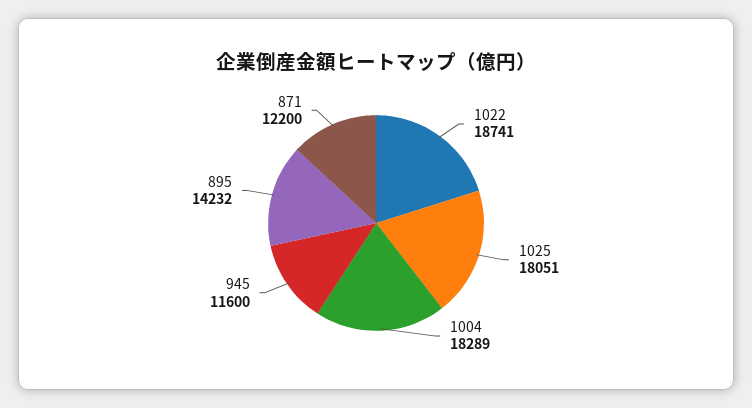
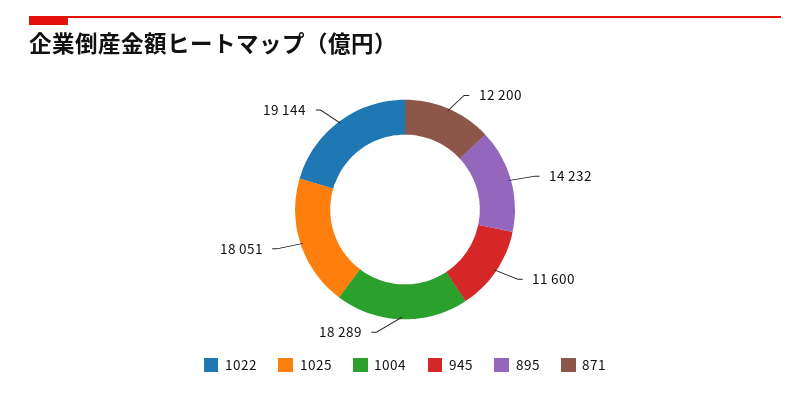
  {
-   "1022": 18741,
+   "1022": 19144,
    "1025": 18051,
    "1004": 18289,
    "945": 11600,
    "895": 14232,
    "871": 12200
  }

